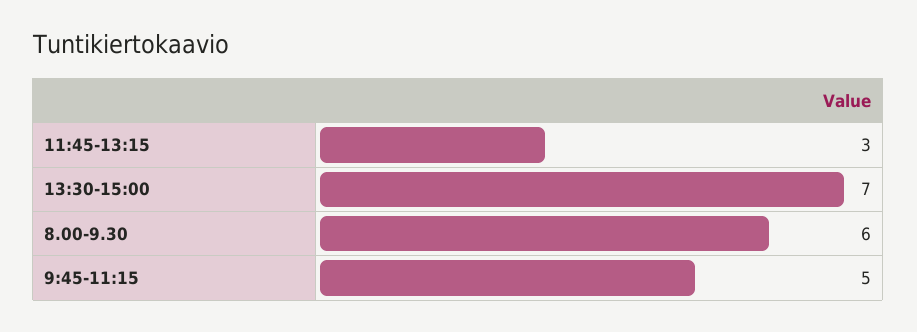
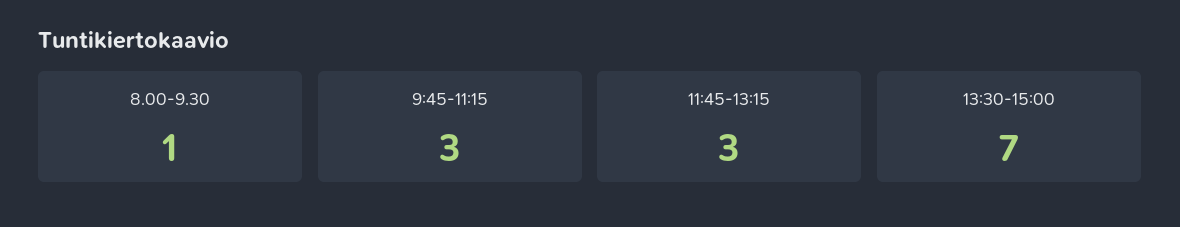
  {
    "11:45-13:15": 3,
    "13:30-15:00": 7,
-   "8.00-9.30": 6,
+   "8.00-9.30": 1,
-   "9:45-11:15": 5
+   "9:45-11:15": 3
  }

